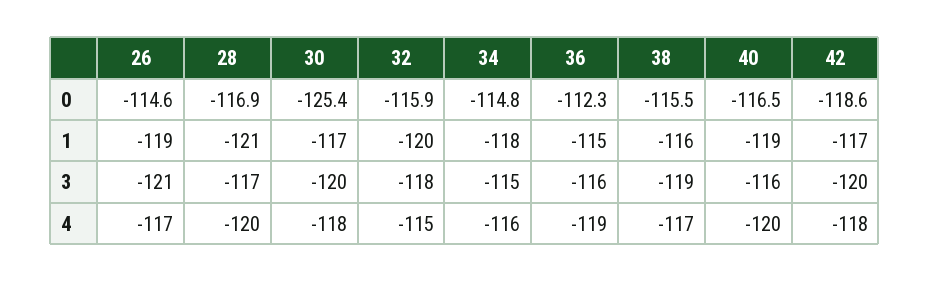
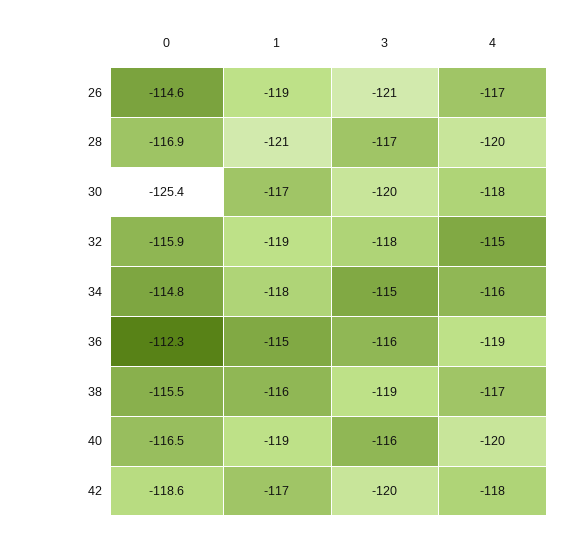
  {
    "26": {
      "0": -114.6,
      "1": -119,
      "3": -121,
      "4": -117
    },
    "28": {
      "0": -116.9,
      "1": -121,
      "3": -117,
      "4": -120
    },
    "30": {
      "0": -125.4,
      "1": -117,
      "3": -120,
      "4": -118
    },
    "32": {
      "0": -115.9,
-     "1": -120,
+     "1": -119,
      "3": -118,
      "4": -115
    },
    "34": {
      "0": -114.8,
      "1": -118,
      "3": -115,
      "4": -116
    },
    "36": {
      "0": -112.3,
      "1": -115,
      "3": -116,
      "4": -119
    },
    "38": {
      "0": -115.5,
      "1": -116,
      "3": -119,
      "4": -117
    },
    "40": {
      "0": -116.5,
      "1": -119,
      "3": -116,
      "4": -120
    },
    "42": {
      "0": -118.6,
      "1": -117,
      "3": -120,
      "4": -118
    }
  }

